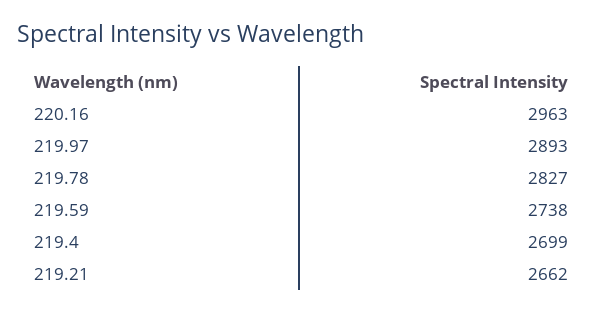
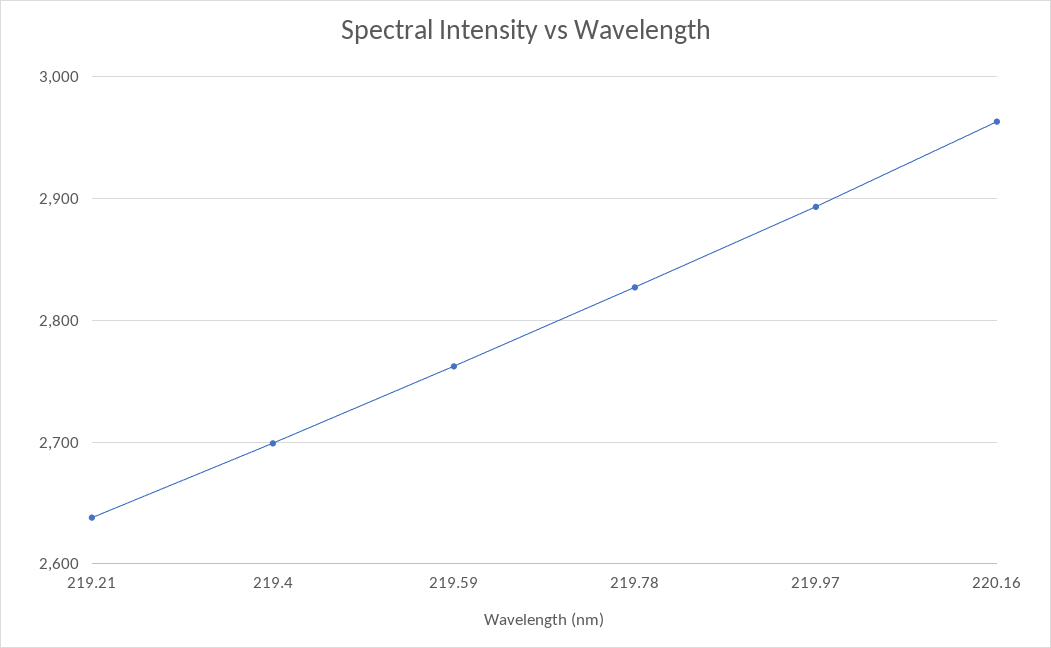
  {
    "220.16": 2963,
    "219.97": 2893,
    "219.78": 2827,
-   "219.59": 2738,
+   "219.59": 2760,
    "219.4": 2699,
-   "219.21": 2662
+   "219.21": 2640
  }

